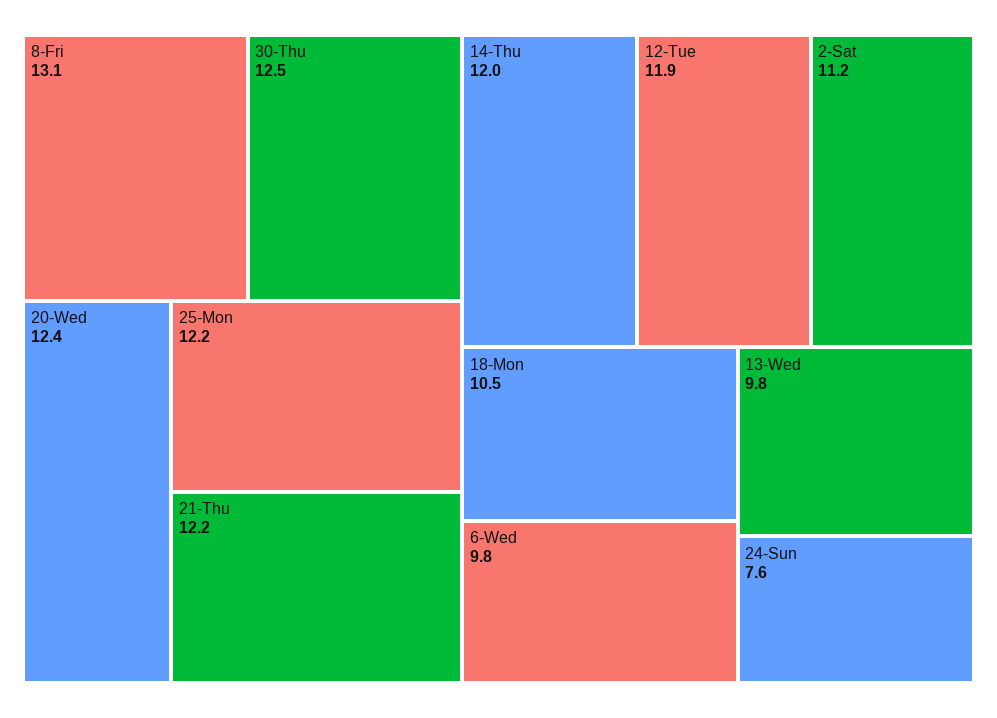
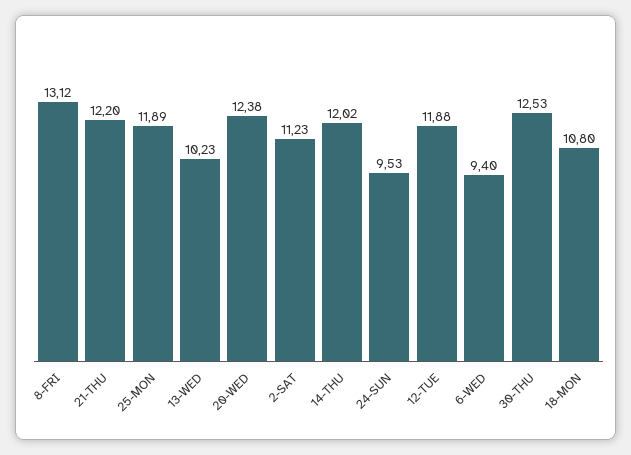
  {
    "8-Fri": 13.12,
    "30-Thu": 12.53,
    "20-Wed": 12.38,
-   "25-Mon": 12.2,
+   "25-Mon": 11.89,
    "21-Thu": 12.2,
    "14-Thu": 12.02,
    "12-Tue": 11.88,
    "2-Sat": 11.23,
-   "18-Mon": 10.5,
+   "18-Mon": 10.8,
-   "6-Wed": 9.8,
+   "6-Wed": 9.4,
-   "13-Wed": 9.8,
+   "13-Wed": 10.23,
-   "24-Sun": 7.6
+   "24-Sun": 9.53
  }

